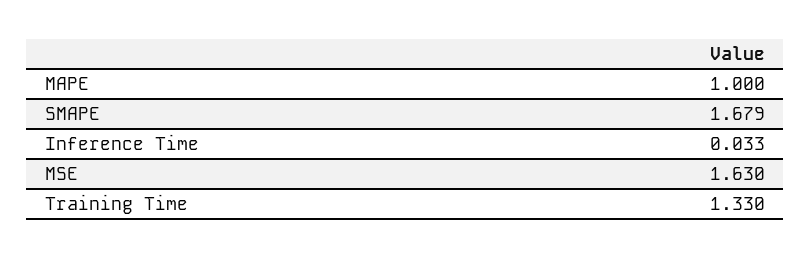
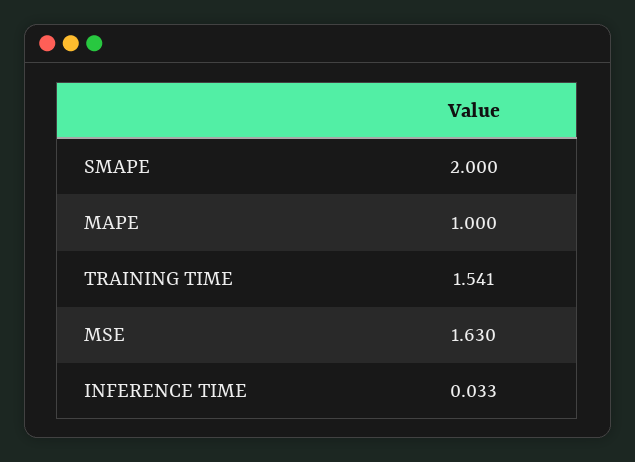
  {
    "MAPE": 1,
-   "SMAPE": 1.679,
+   "SMAPE": 2,
    "Inference Time": 0.033,
    "MSE": 1.63,
-   "Training Time": 1.33
+   "Training Time": 1.541
  }

